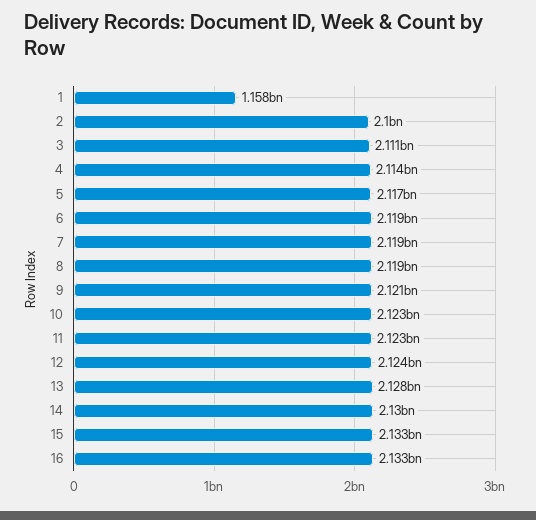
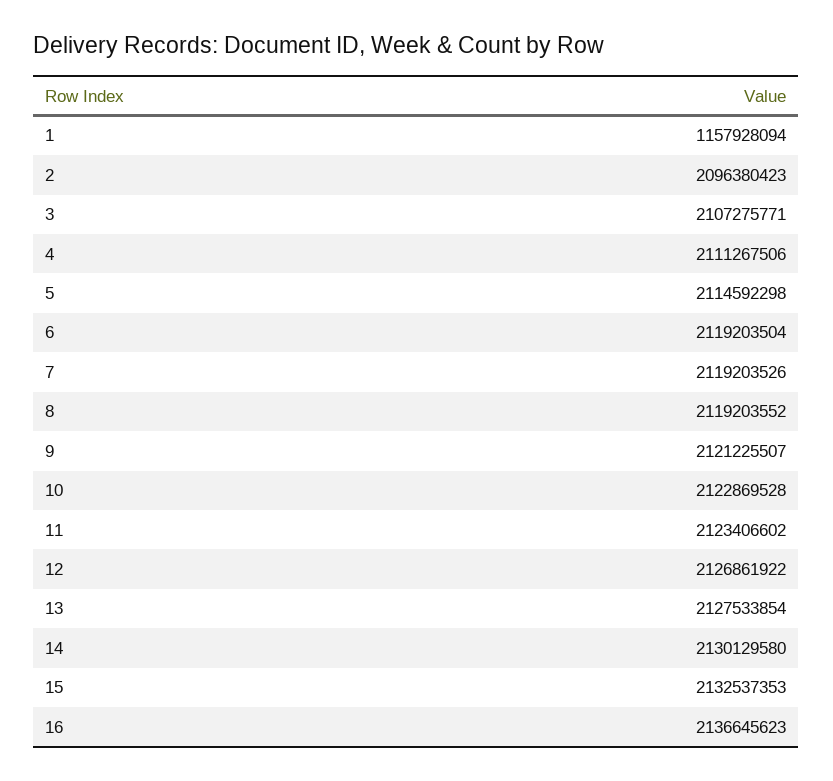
  {
    "1": 1157928094,
-   "2": 2100000000,
+   "2": 2096380423,
-   "3": 2111000000,
+   "3": 2107275771,
-   "4": 2114000000,
+   "4": 2111267506,
-   "5": 2117000000,
+   "5": 2114592298,
    "6": 2119203504,
    "7": 2119203526,
    "8": 2119203552,
    "9": 2121225507,
    "10": 2122869528,
    "11": 2123406602,
-   "12": 2124000000,
+   "12": 2126861922,
    "13": 2127533854,
    "14": 2130129580,
    "15": 2132537353,
-   "16": 2133000000
+   "16": 2136645623
  }

